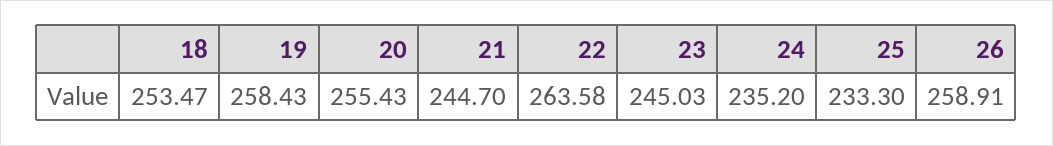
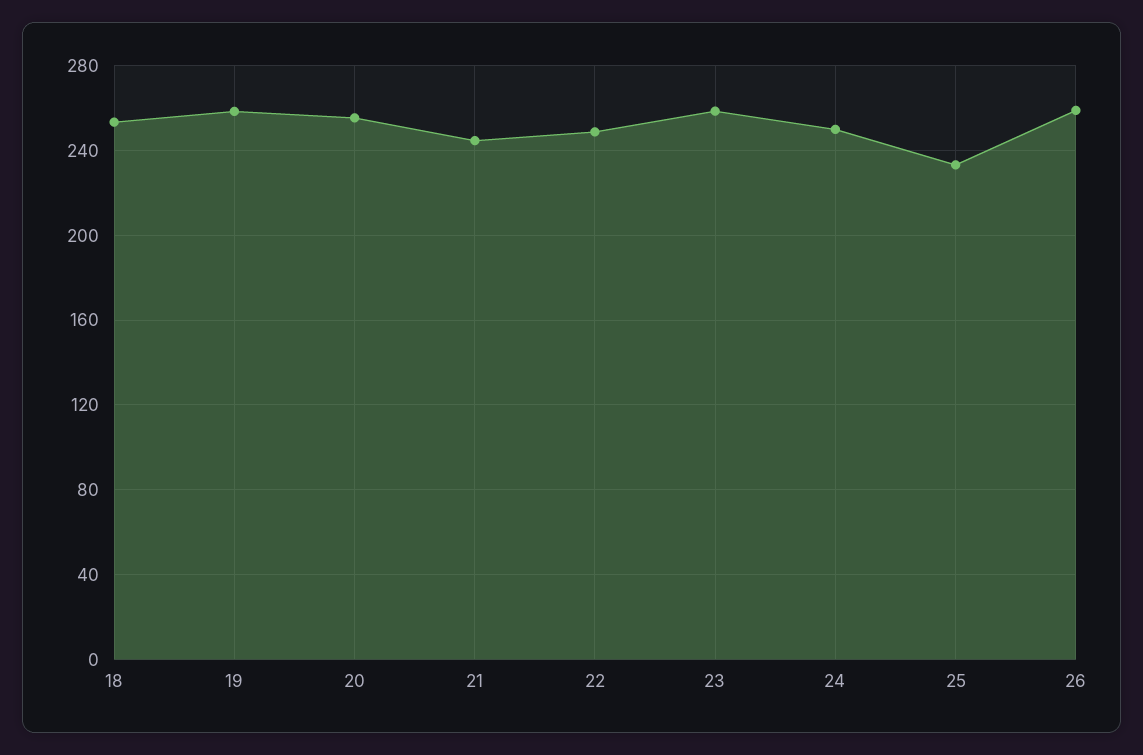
  {
    "18": 253.47,
    "19": 258.43,
    "20": 255.43,
    "21": 244.7,
-   "22": 263.58,
+   "22": 250,
-   "23": 245.03,
+   "23": 260,
-   "24": 235.2,
+   "24": 250,
    "25": 233.3,
    "26": 258.91
  }

